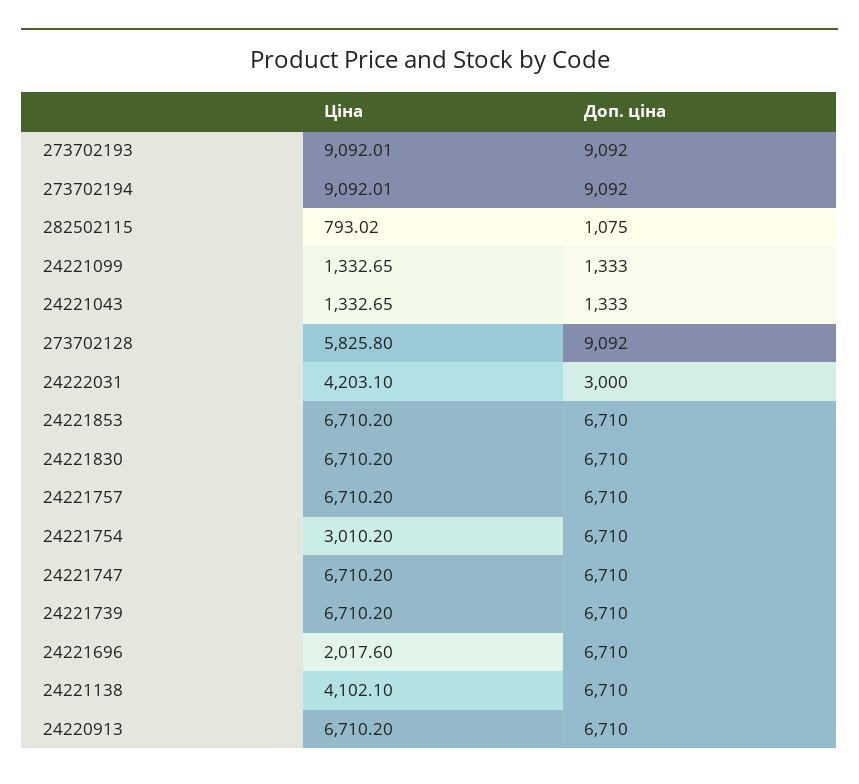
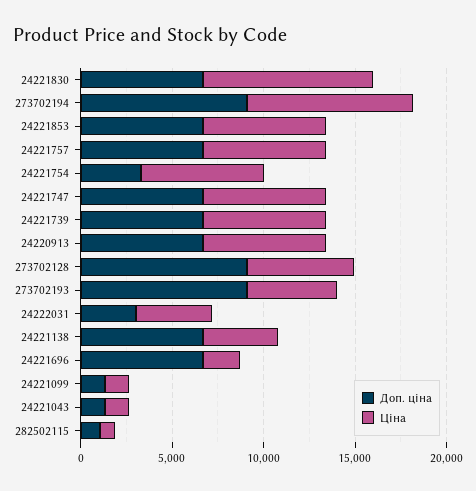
  {
    "Ціна": {
-     "273702193": 9092.01,
+     "273702193": 5000,
      "273702194": 9092.01,
      "282502115": 793.02,
      "24221099": 1332.65,
      "24221043": 1332.65,
      "273702128": 5825.8,
      "24222031": 4203.1,
      "24221853": 6710.2,
-     "24221830": 6710.2,
+     "24221830": 9000,
      "24221757": 6710.2,
-     "24221754": 3010.2,
+     "24221754": 7000,
      "24221747": 6710.2,
      "24221739": 6710.2,
      "24221696": 2017.6,
      "24221138": 4102.1,
      "24220913": 6710.2
    },
    "Доп. ціна": {
      "273702193": 9092,
      "273702194": 9092,
      "282502115": 1075,
      "24221099": 1333,
      "24221043": 1333,
      "273702128": 9092,
      "24222031": 3000,
      "24221853": 6710,
      "24221830": 6710,
      "24221757": 6710,
-     "24221754": 6710,
+     "24221754": 3000,
      "24221747": 6710,
      "24221739": 6710,
      "24221696": 6710,
      "24221138": 6710,
      "24220913": 6710
    }
  }

